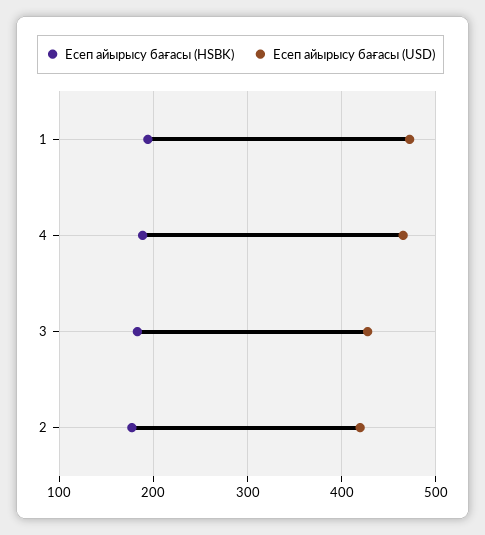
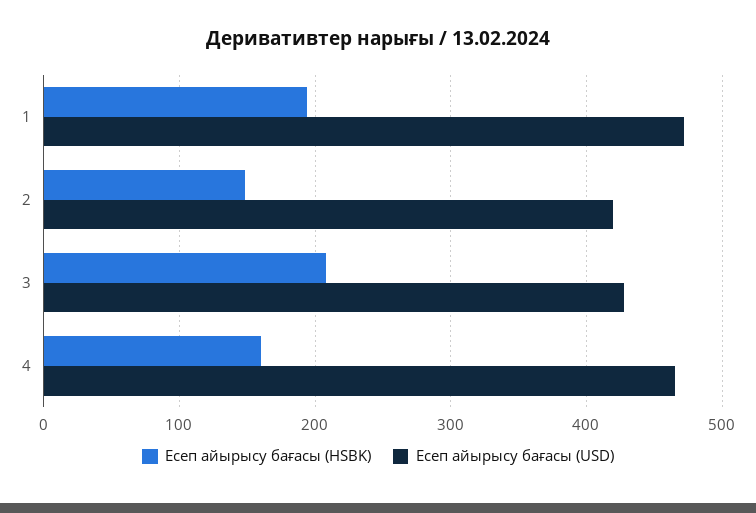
  {
    "Есеп айырысу бағасы (HSBK)": {
      "1": 190,
-     "4": 190,
+     "4": 160,
-     "3": 180,
+     "3": 210,
-     "2": 180
+     "2": 150
    },
    "Есеп айырысу бағасы (USD)": {
      "1": 470,
      "4": 470,
      "3": 430,
      "2": 420
    }
  }

